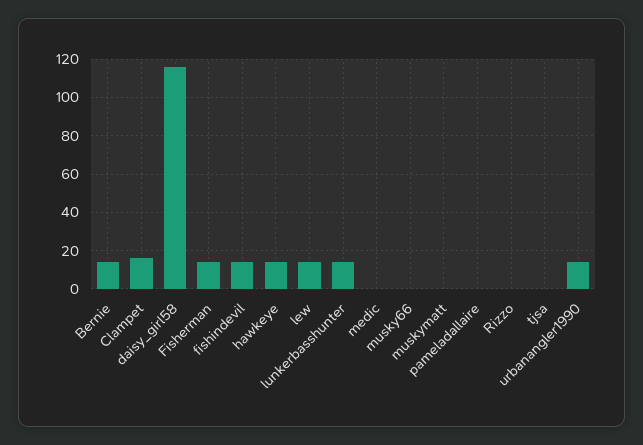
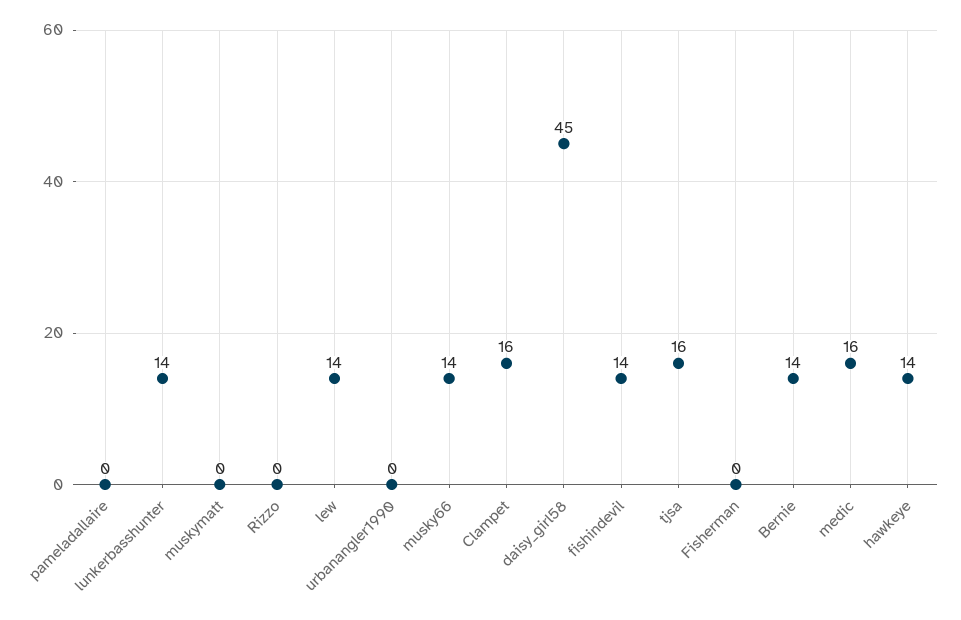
  {
    "Bernie": 14,
    "Clampet": 16,
-   "daisy_girl58": 115,
+   "daisy_girl58": 45,
-   "Fisherman": 15,
+   "Fisherman": 0,
    "fishindevil": 14,
    "hawkeye": 14,
    "lew": 14,
    "lunkerbasshunter": 14,
-   "medic": 0,
+   "medic": 16,
-   "musky66": 0,
+   "musky66": 14,
    "muskymatt": 0,
    "pameladallaire": 0,
    "Rizzo": 0,
-   "tjsa": 0,
+   "tjsa": 16,
-   "urbanangler1990": 15
+   "urbanangler1990": 0
  }

